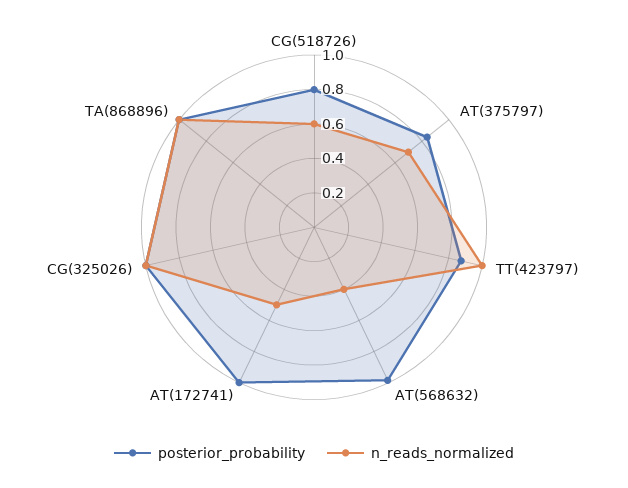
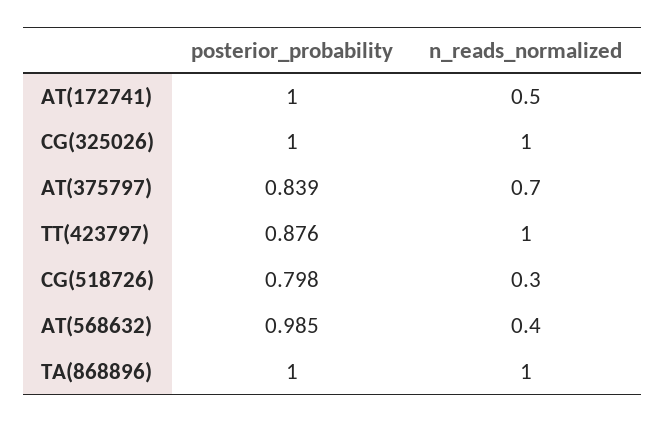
  {
    "posterior_probability": {
      "CG(518726)": 0.798,
      "AT(375797)": 0.839,
      "TT(423797)": 0.876,
      "AT(568632)": 0.985,
      "AT(172741)": 1,
      "CG(325026)": 1,
      "TA(868896)": 1
    },
    "n_reads_normalized": {
-     "CG(518726)": 0.6,
+     "CG(518726)": 0.3,
      "AT(375797)": 0.7,
      "TT(423797)": 1,
      "AT(568632)": 0.4,
      "AT(172741)": 0.5,
      "CG(325026)": 1,
      "TA(868896)": 1
    }
  }

